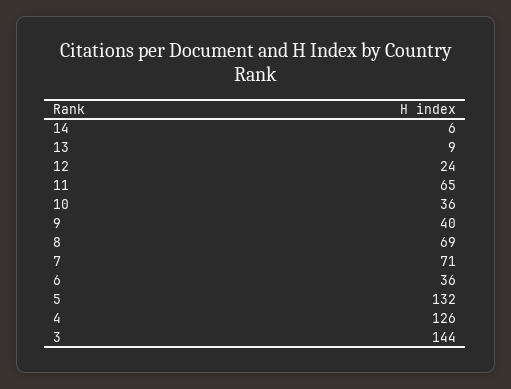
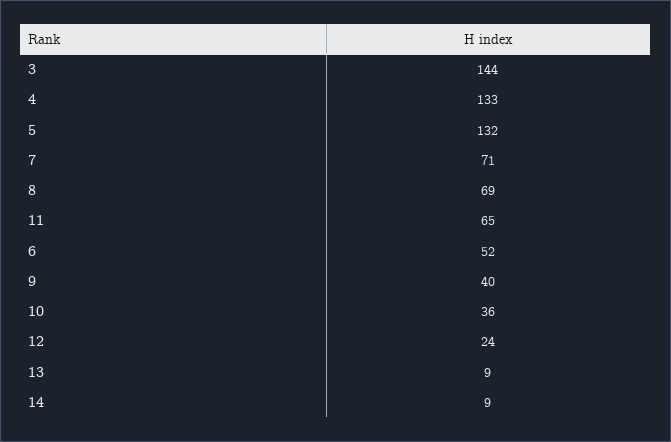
  {
-   "14": 6,
+   "14": 9,
    "13": 9,
    "12": 24,
    "11": 65,
    "10": 36,
    "9": 40,
    "8": 69,
    "7": 71,
-   "6": 36,
+   "6": 52,
    "5": 132,
-   "4": 126,
+   "4": 133,
    "3": 144
  }

